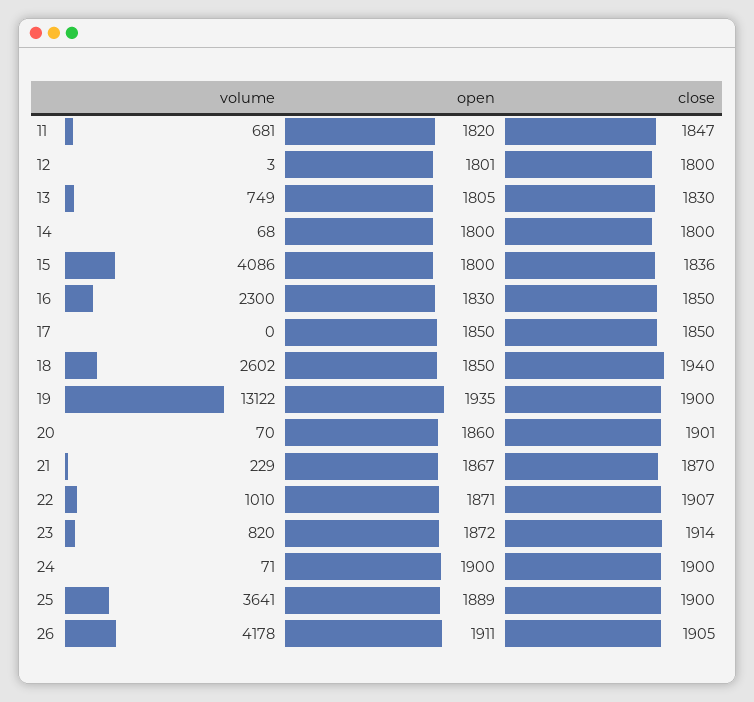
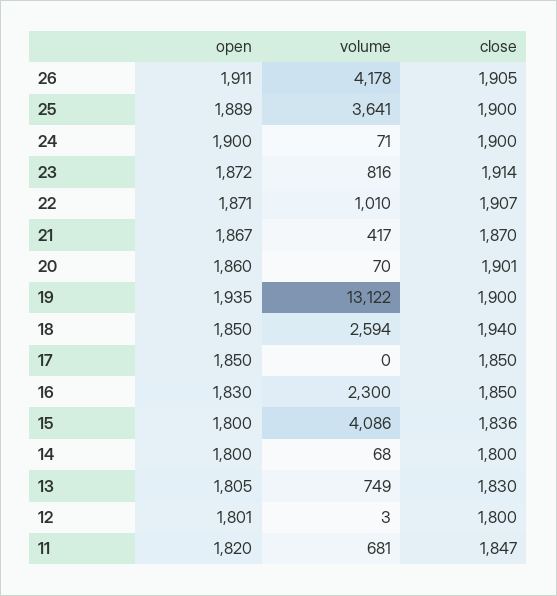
  {
    "volume": {
      "11": 681,
      "12": 3,
      "13": 749,
      "14": 68,
      "15": 4086,
      "16": 2300,
      "17": 0,
-     "18": 2602,
+     "18": 2594,
      "19": 13122,
      "20": 70,
-     "21": 229,
+     "21": 417,
      "22": 1010,
-     "23": 820,
+     "23": 816,
      "24": 71,
      "25": 3641,
      "26": 4178
    },
    "open": {
      "11": 1820,
      "12": 1801,
      "13": 1805,
      "14": 1800,
      "15": 1800,
      "16": 1830,
      "17": 1850,
      "18": 1850,
      "19": 1935,
      "20": 1860,
      "21": 1867,
      "22": 1871,
      "23": 1872,
      "24": 1900,
      "25": 1889,
      "26": 1911
    },
    "close": {
      "11": 1847,
      "12": 1800,
      "13": 1830,
      "14": 1800,
      "15": 1836,
      "16": 1850,
      "17": 1850,
      "18": 1940,
      "19": 1900,
      "20": 1901,
      "21": 1870,
      "22": 1907,
      "23": 1914,
      "24": 1900,
      "25": 1900,
      "26": 1905
    }
  }

